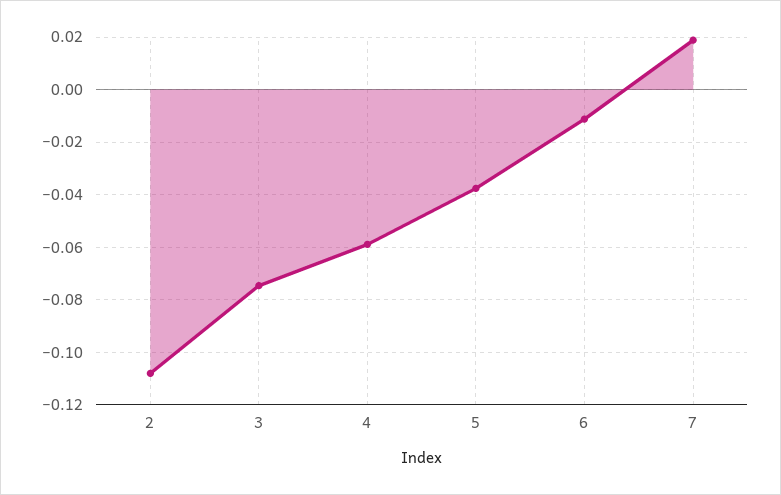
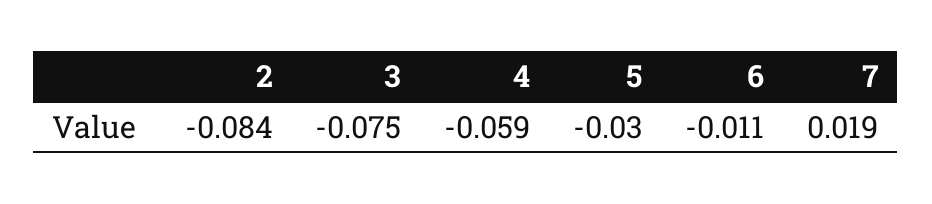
  {
-   "2": -0.1075,
+   "2": -0.084,
    "3": -0.075,
    "4": -0.059,
-   "5": -0.0375,
+   "5": -0.03,
    "6": -0.011,
    "7": 0.019
  }

